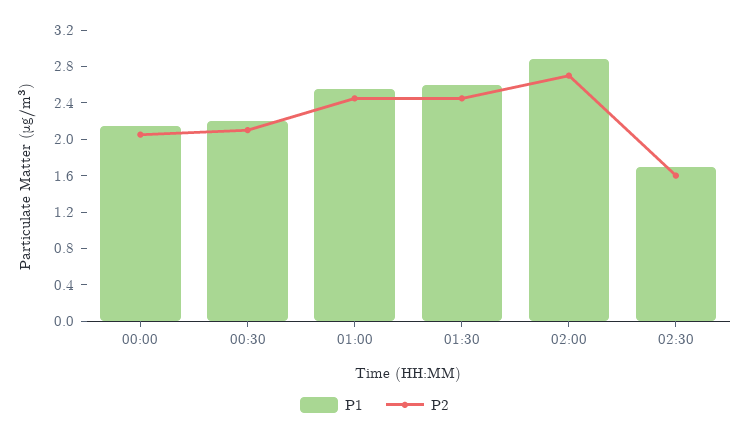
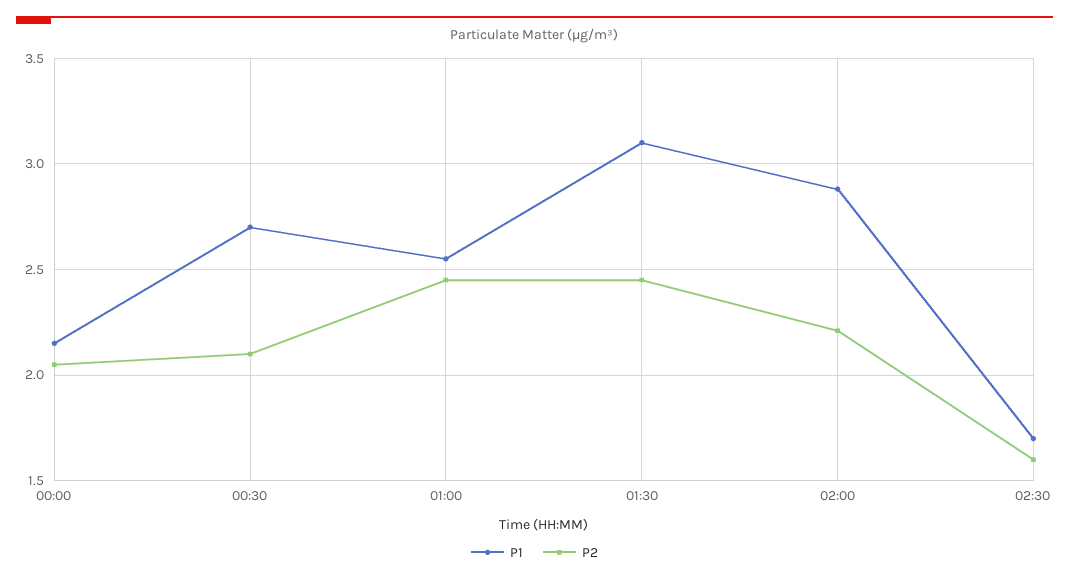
  {
    "P1": {
      "00:00": 2.15,
-     "00:30": 2.2,
+     "00:30": 2.7,
      "01:00": 2.55,
-     "01:30": 2.6,
+     "01:30": 3.1,
      "02:00": 2.9,
      "02:30": 1.7
    },
    "P2": {
      "00:00": 2.05,
      "00:30": 2.1,
      "01:00": 2.45,
      "01:30": 2.45,
-     "02:00": 2.7,
+     "02:00": 2.2,
      "02:30": 1.6
    }
  }

